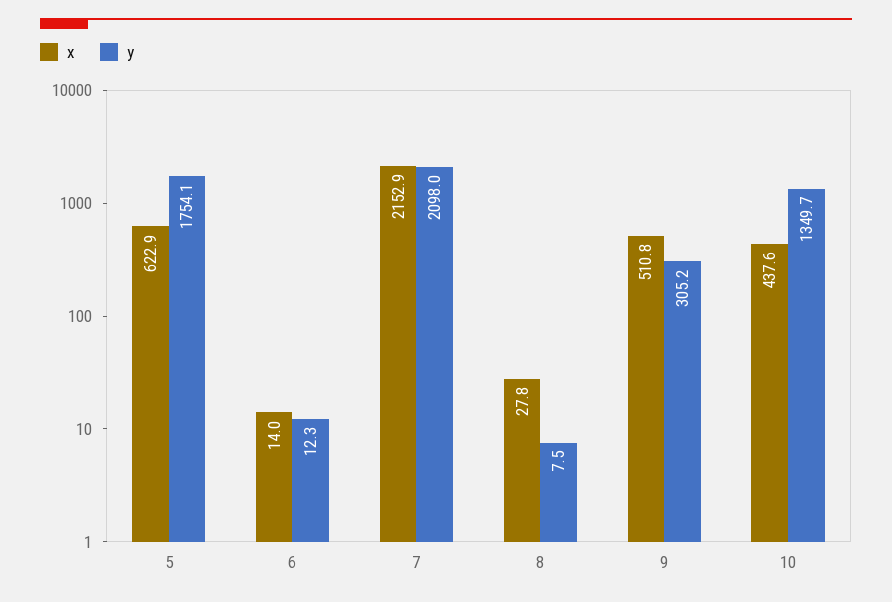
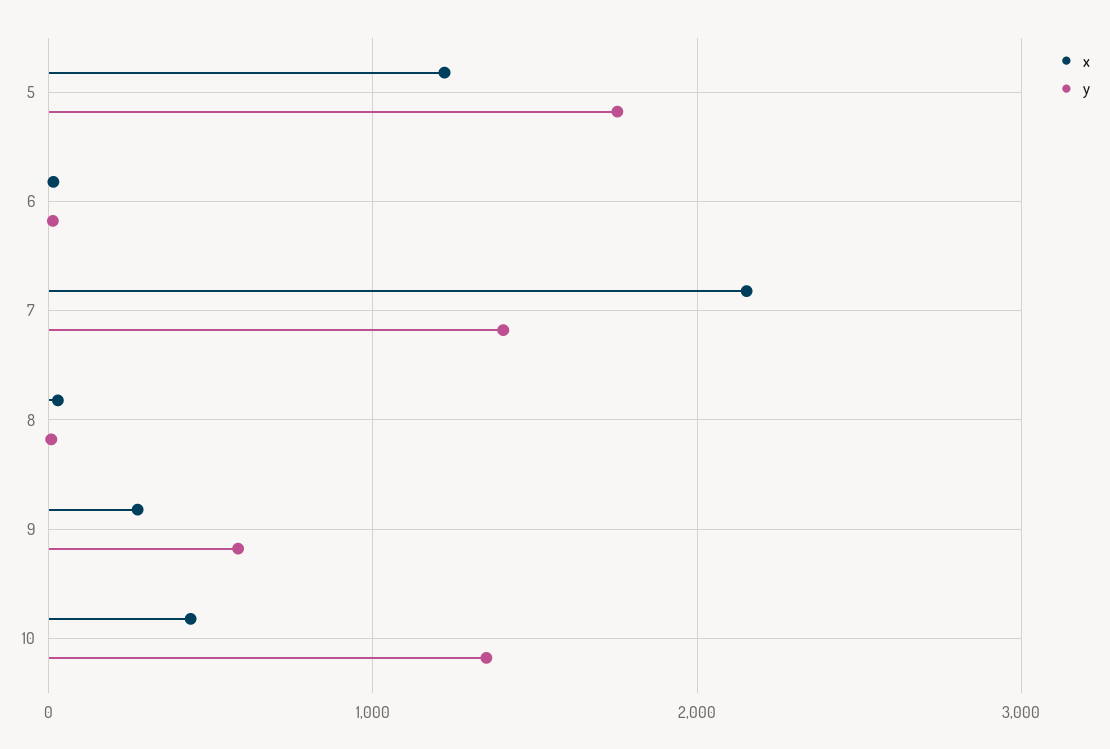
  {
    "x": {
-     "5": 622.9,
+     "5": 1200,
      "6": 14,
      "7": 2152.9,
      "8": 27.8,
-     "9": 510.8,
+     "9": 300,
      "10": 437.6
    },
    "y": {
      "5": 1754.1,
      "6": 12.3,
-     "7": 2098,
+     "7": 1400,
      "8": 7.5,
-     "9": 305.2,
+     "9": 600,
      "10": 1349.7
    }
  }

